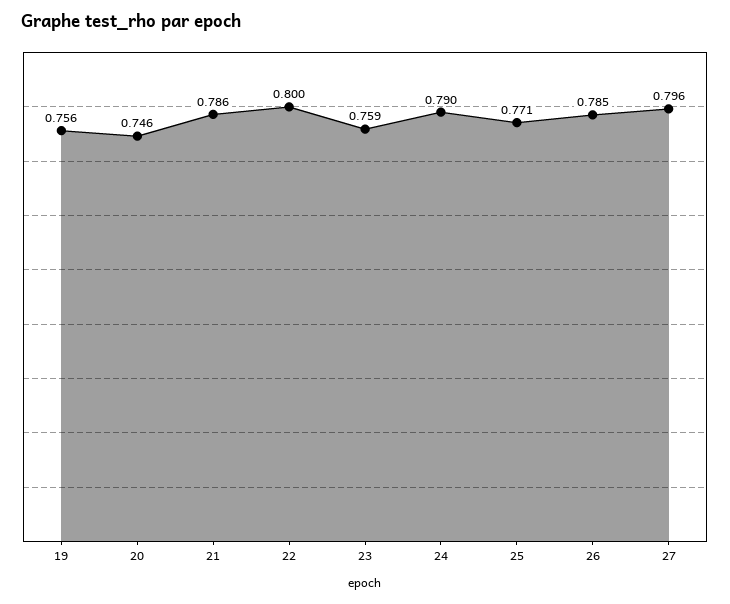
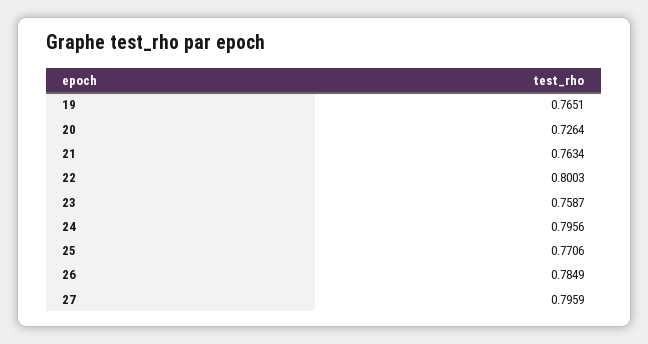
  {
-   "19": 0.756,
+   "19": 0.7651,
-   "20": 0.746,
+   "20": 0.7264,
-   "21": 0.786,
+   "21": 0.7634,
    "22": 0.8003,
    "23": 0.7587,
-   "24": 0.79,
+   "24": 0.7956,
    "25": 0.7706,
    "26": 0.7849,
    "27": 0.7959
  }

